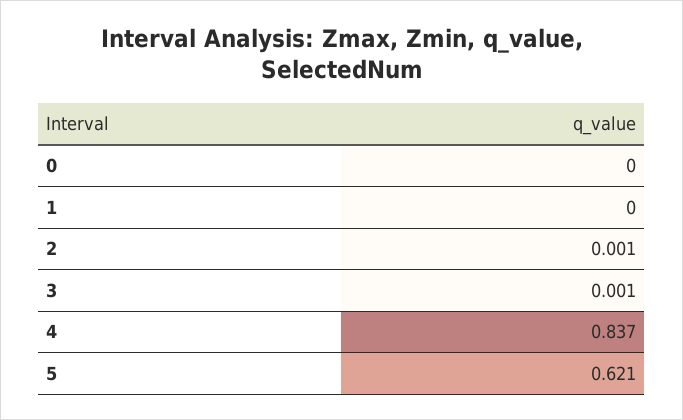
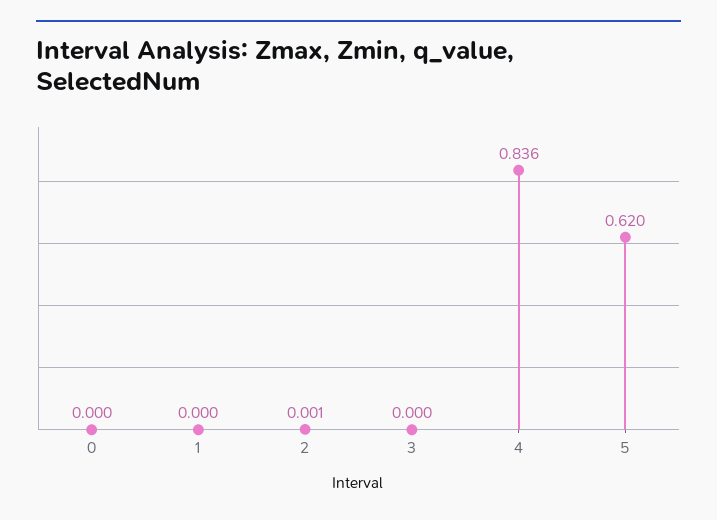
  {
    "0": 0,
    "1": 0,
    "2": 0.001,
-   "3": 0.001,
+   "3": 0,
-   "4": 0.837,
+   "4": 0.836,
-   "5": 0.621
+   "5": 0.62
  }

